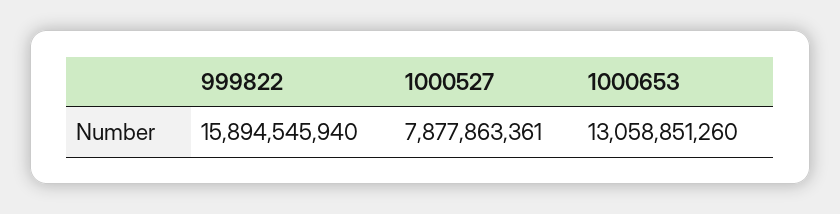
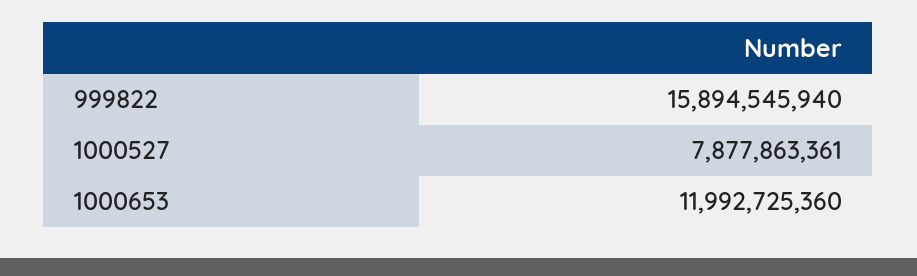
  {
    "999822": 15894545940,
    "1000527": 7877863361,
-   "1000653": 13058851260
+   "1000653": 11992725360
  }

